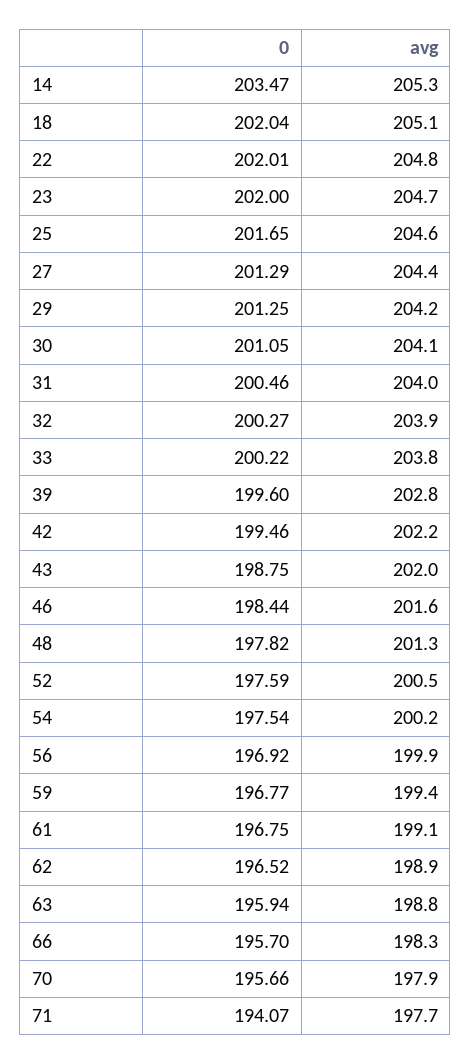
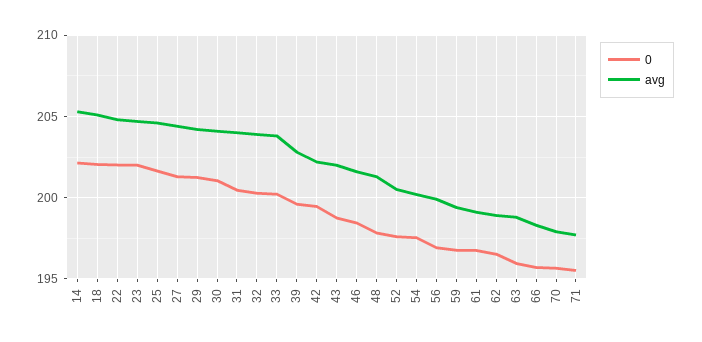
  {
    "0": {
-     "14": 203.47,
+     "14": 202,
      "18": 202.04,
      "22": 202.01,
      "23": 202,
      "25": 201.65,
      "27": 201.29,
      "29": 201.25,
      "30": 201.05,
      "31": 200.46,
      "32": 200.27,
      "33": 200.22,
      "39": 199.6,
      "42": 199.46,
      "43": 198.75,
      "46": 198.44,
      "48": 197.82,
      "52": 197.59,
      "54": 197.54,
      "56": 196.92,
      "59": 196.77,
      "61": 196.75,
      "62": 196.52,
      "63": 195.94,
      "66": 195.7,
      "70": 195.66,
-     "71": 194.07
+     "71": 195.5
    },
    "avg": {
      "14": 205.3,
      "18": 205.1,
      "22": 204.8,
      "23": 204.7,
      "25": 204.6,
      "27": 204.4,
      "29": 204.2,
      "30": 204.1,
      "31": 204,
      "32": 203.9,
      "33": 203.8,
      "39": 202.8,
      "42": 202.2,
      "43": 202,
      "46": 201.6,
      "48": 201.3,
      "52": 200.5,
      "54": 200.2,
      "56": 199.9,
      "59": 199.4,
      "61": 199.1,
      "62": 198.9,
      "63": 198.8,
      "66": 198.3,
      "70": 197.9,
      "71": 197.7
    }
  }

